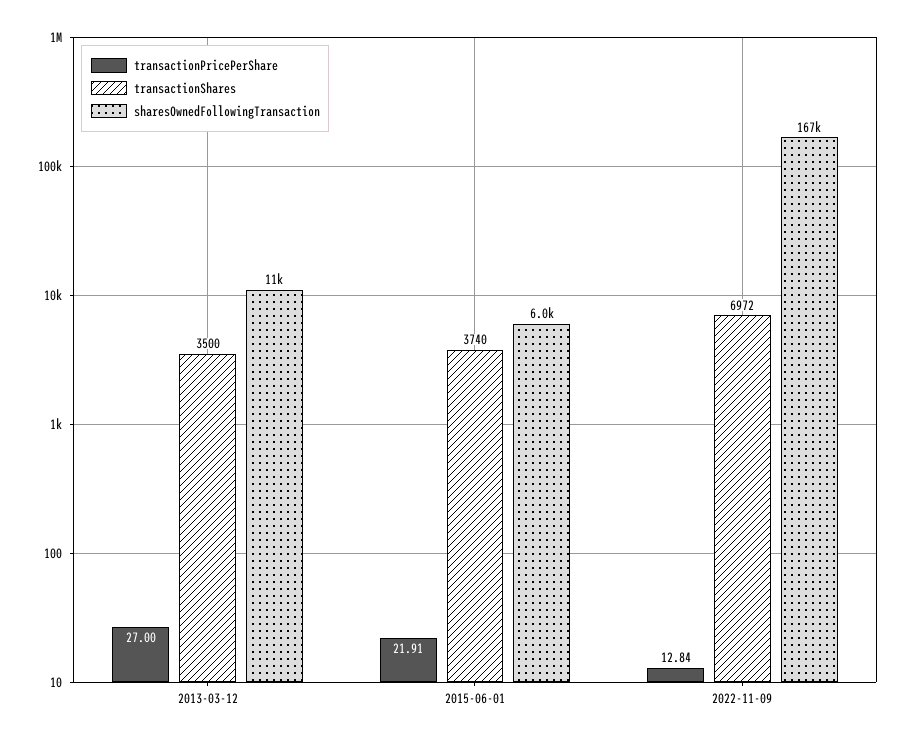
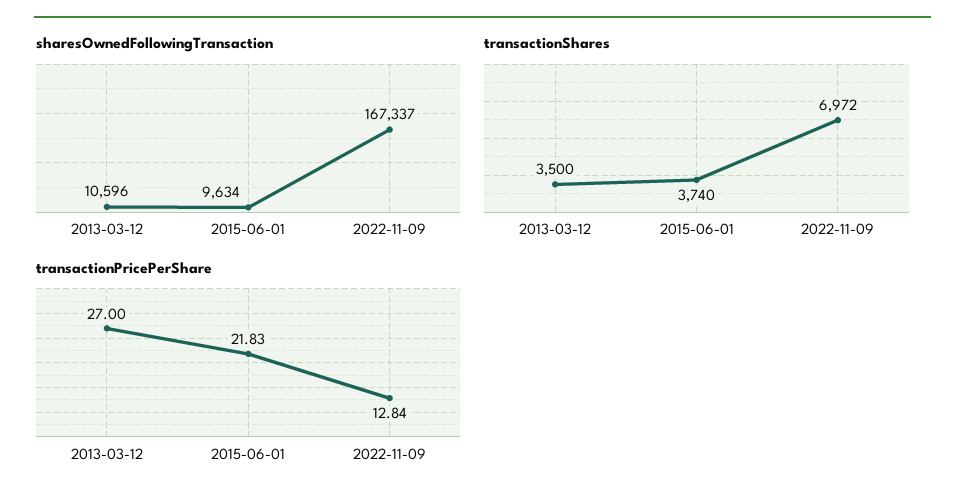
  {
    "transactionPricePerShare": {
      "2013-03-12": 27,
-     "2015-06-01": 21.91,
+     "2015-06-01": 21.83,
      "2022-11-09": 12.84
    },
    "transactionShares": {
      "2013-03-12": 3500,
      "2015-06-01": 3740,
      "2022-11-09": 6972
    },
    "sharesOwnedFollowingTransaction": {
      "2013-03-12": 10596,
-     "2015-06-01": 6000,
+     "2015-06-01": 9634,
      "2022-11-09": 167337
    }
  }

